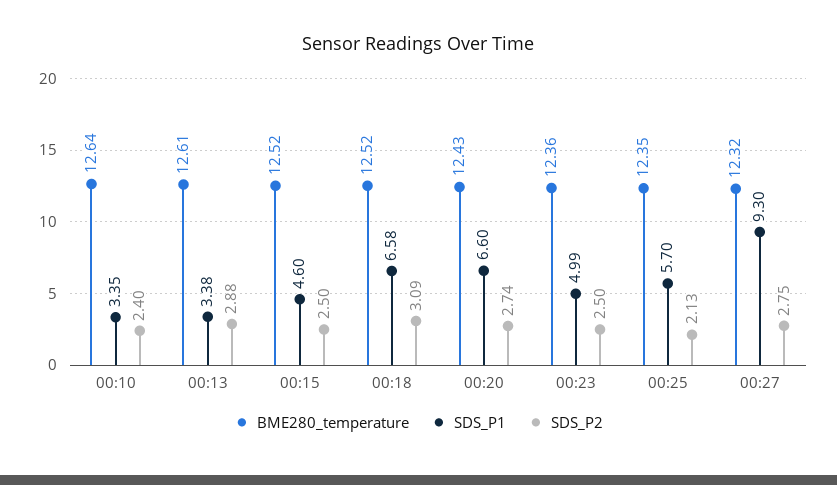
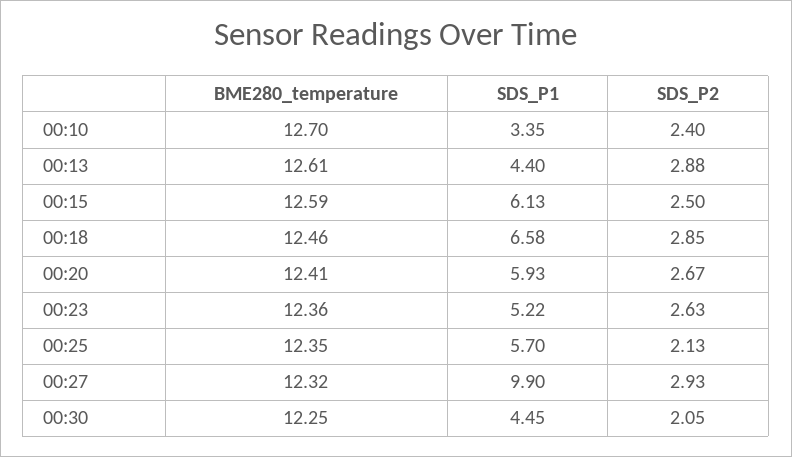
  {
    "BME280_temperature": {
-     "00:10": 12.64,
+     "00:10": 12.7,
      "00:13": 12.61,
-     "00:15": 12.52,
+     "00:15": 12.59,
-     "00:18": 12.52,
+     "00:18": 12.46,
-     "00:20": 12.43,
+     "00:20": 12.41,
      "00:23": 12.36,
      "00:25": 12.35,
-     "00:27": 12.32
+     "00:27": 12.32,
+     "00:30": 12.25
    },
    "SDS_P1": {
      "00:10": 3.35,
-     "00:13": 3.38,
+     "00:13": 4.4,
-     "00:15": 4.6,
+     "00:15": 6.13,
      "00:18": 6.58,
-     "00:20": 6.6,
+     "00:20": 5.93,
-     "00:23": 4.99,
+     "00:23": 5.22,
      "00:25": 5.7,
-     "00:27": 9.3
+     "00:27": 9.9,
+     "00:30": 4.45
    },
    "SDS_P2": {
      "00:10": 2.4,
      "00:13": 2.88,
      "00:15": 2.5,
-     "00:18": 3.09,
+     "00:18": 2.85,
-     "00:20": 2.74,
+     "00:20": 2.67,
-     "00:23": 2.5,
+     "00:23": 2.63,
      "00:25": 2.13,
-     "00:27": 2.75
+     "00:27": 2.93,
+     "00:30": 2.05
    }
  }

